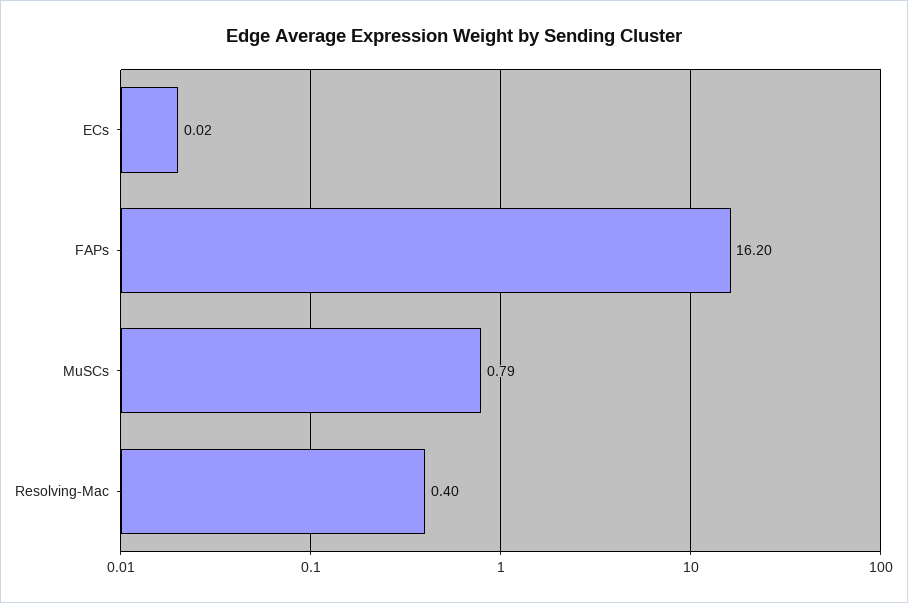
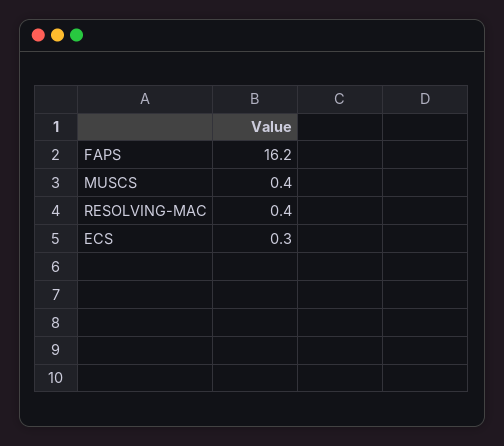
  {
-   "ECs": 0.02,
+   "ECs": 0.3,
    "FAPs": 16.2,
-   "MuSCs": 0.79,
+   "MuSCs": 0.4,
    "Resolving-Mac": 0.4
  }

